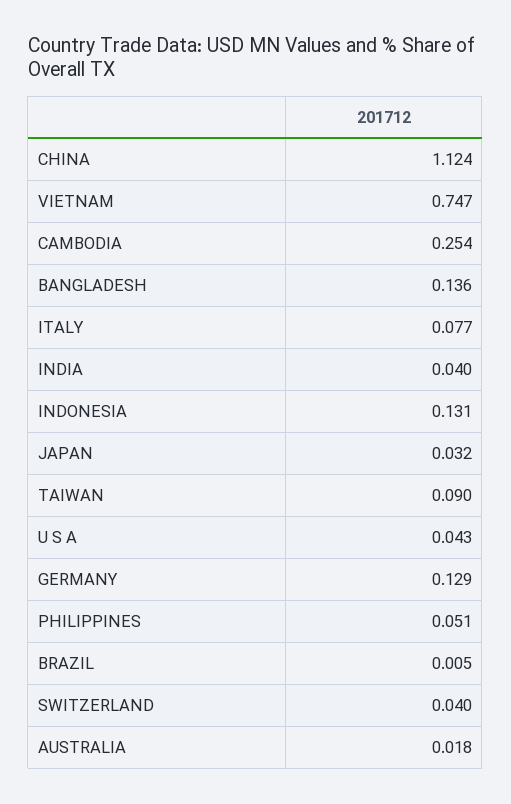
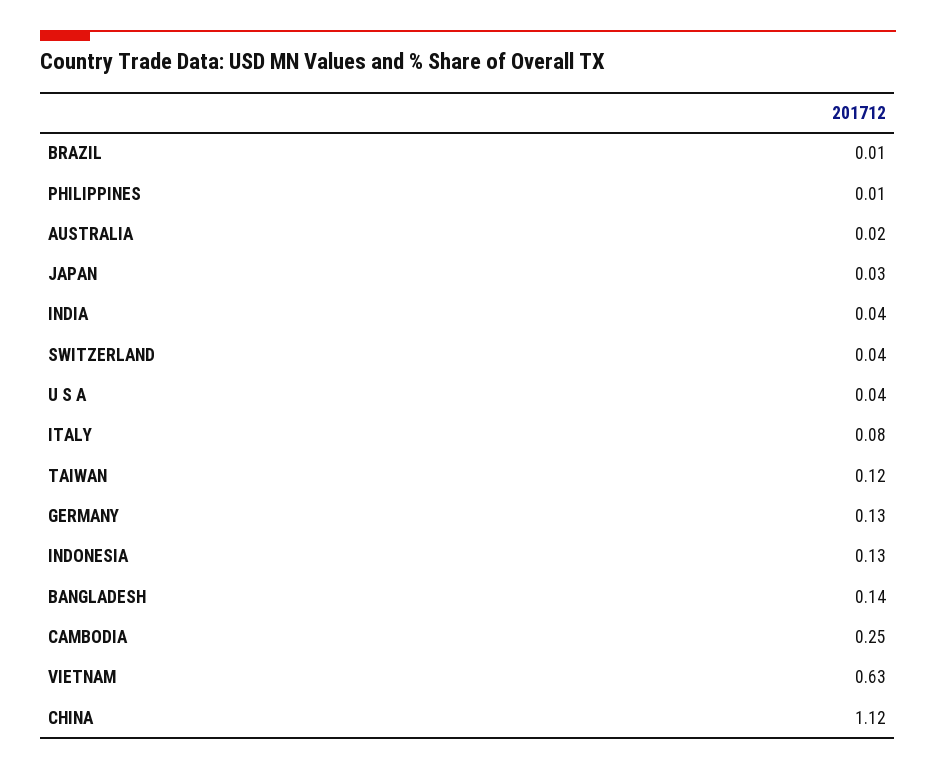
  {
    "CHINA": 1.124,
-   "VIETNAM": 0.747,
+   "VIETNAM": 0.63,
    "CAMBODIA": 0.254,
    "BANGLADESH": 0.136,
    "ITALY": 0.077,
    "INDIA": 0.04,
    "INDONESIA": 0.131,
    "JAPAN": 0.032,
-   "TAIWAN": 0.09,
+   "TAIWAN": 0.12,
    "U S A": 0.043,
    "GERMANY": 0.129,
-   "PHILIPPINES": 0.051,
+   "PHILIPPINES": 0.01,
    "BRAZIL": 0.005,
    "SWITZERLAND": 0.04,
    "AUSTRALIA": 0.018
  }

